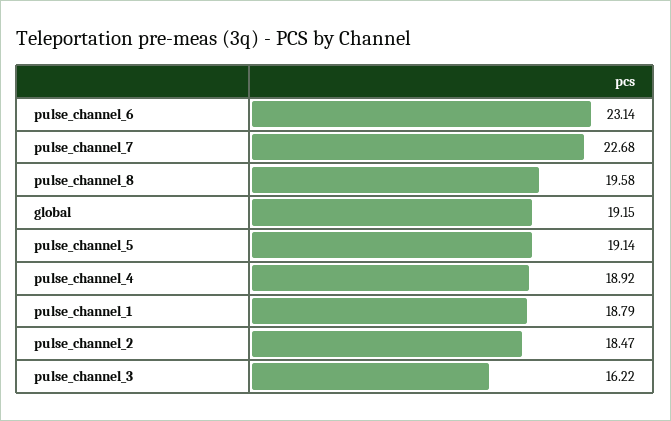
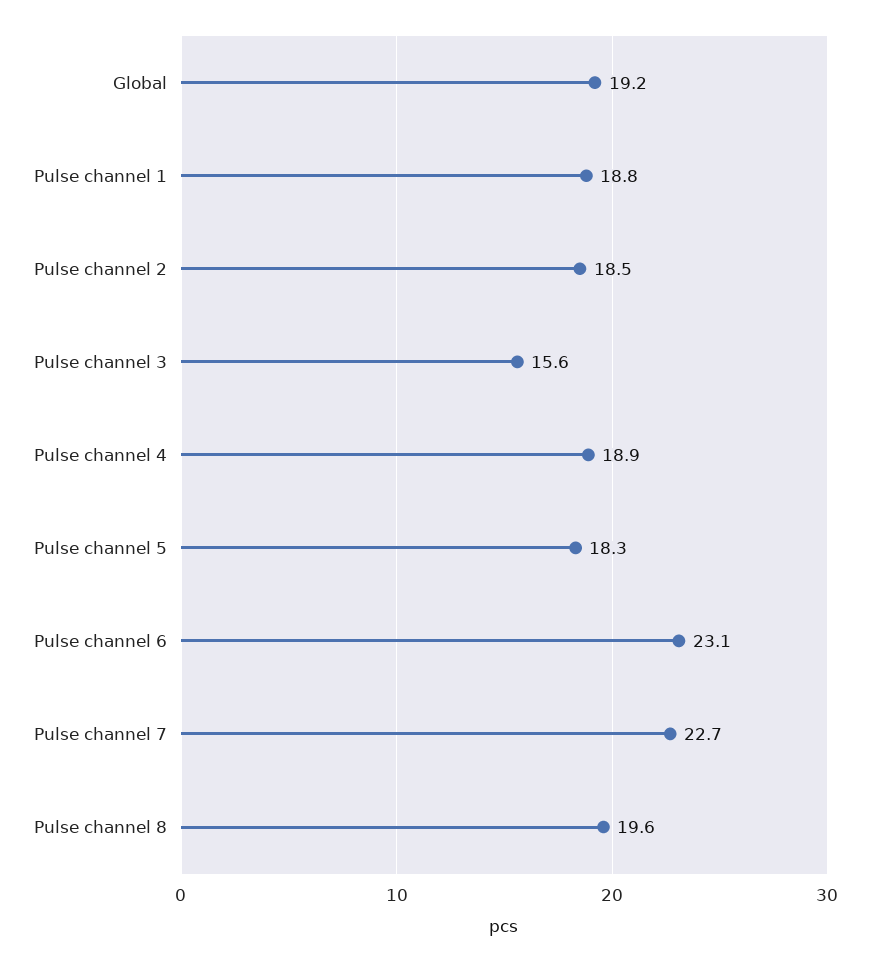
  {
    "pulse_channel_6": 23.14,
    "pulse_channel_7": 22.68,
    "pulse_channel_8": 19.58,
    "global": 19.15,
-   "pulse_channel_5": 19.14,
+   "pulse_channel_5": 18.3,
    "pulse_channel_4": 18.92,
    "pulse_channel_1": 18.79,
    "pulse_channel_2": 18.47,
-   "pulse_channel_3": 16.22
+   "pulse_channel_3": 15.6
  }

